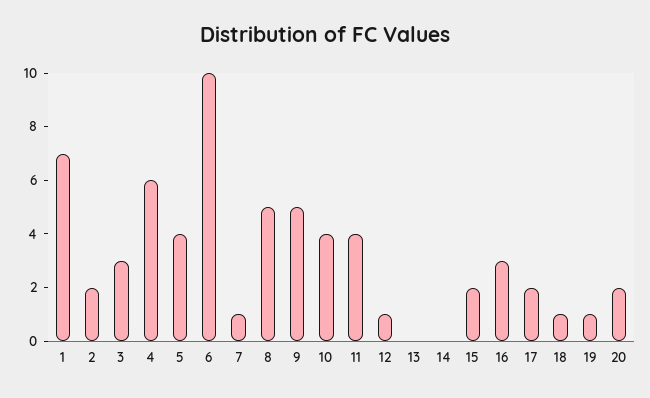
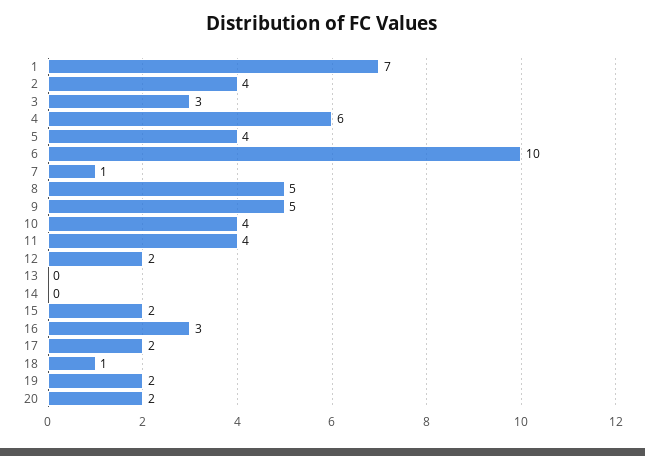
  {
    "1": 7,
-   "2": 2,
+   "2": 4,
    "3": 3,
    "4": 6,
    "5": 4,
    "6": 10,
    "7": 1,
    "8": 5,
    "9": 5,
    "10": 4,
    "11": 4,
-   "12": 1,
+   "12": 2,
    "13": 0,
    "14": 0,
    "15": 2,
    "16": 3,
    "17": 2,
    "18": 1,
-   "19": 1,
+   "19": 2,
    "20": 2
  }

